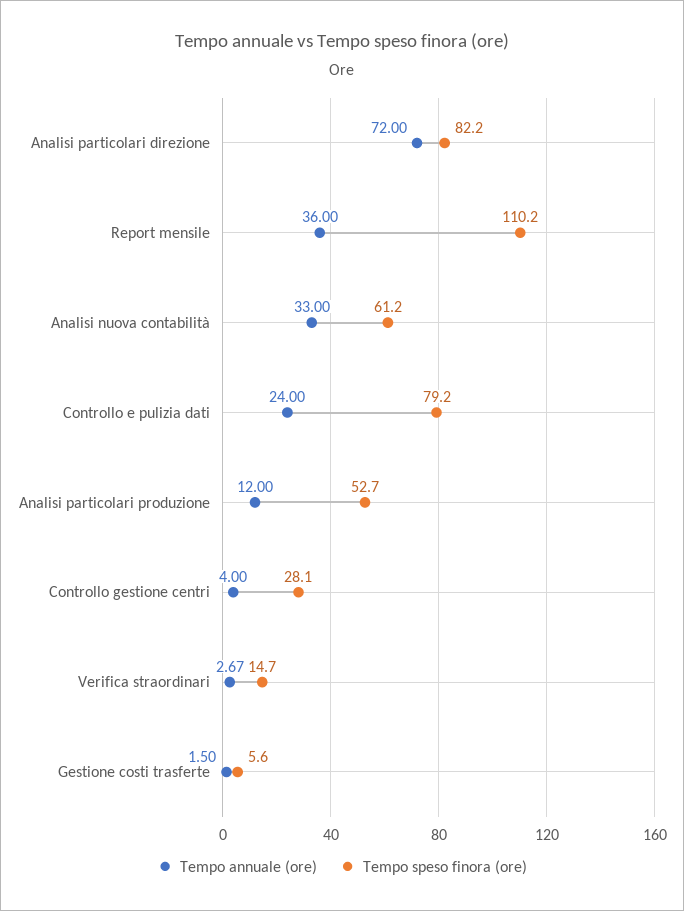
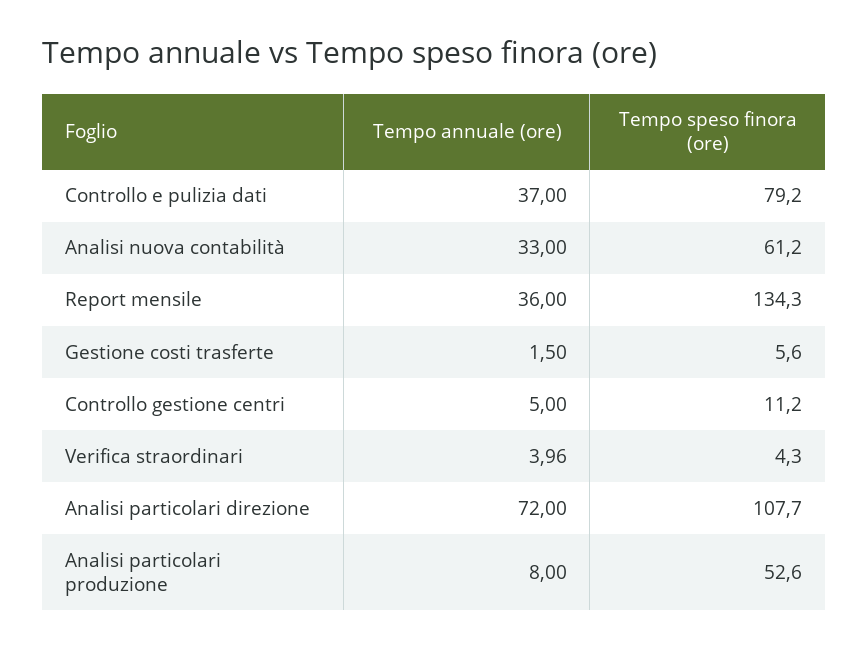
  {
    "Tempo annuale (ore)": {
      "Analisi particolari direzione": 72,
      "Report mensile": 36,
      "Analisi nuova contabilità": 33,
-     "Controllo e pulizia dati": 24,
+     "Controllo e pulizia dati": 37,
-     "Analisi particolari produzione": 12,
+     "Analisi particolari produzione": 8,
-     "Controllo gestione centri": 4,
+     "Controllo gestione centri": 5,
-     "Verifica straordinari": 2.67,
+     "Verifica straordinari": 3.96,
      "Gestione costi trasferte": 1.5
    },
    "Tempo speso finora (ore)": {
-     "Analisi particolari direzione": 82.2,
+     "Analisi particolari direzione": 107.7,
-     "Report mensile": 110.2,
+     "Report mensile": 134.3,
      "Analisi nuova contabilità": 61.2,
      "Controllo e pulizia dati": 79.2,
-     "Analisi particolari produzione": 52.7,
+     "Analisi particolari produzione": 52.6,
-     "Controllo gestione centri": 28.1,
+     "Controllo gestione centri": 11.2,
-     "Verifica straordinari": 14.7,
+     "Verifica straordinari": 4.3,
      "Gestione costi trasferte": 5.6
    }
  }

